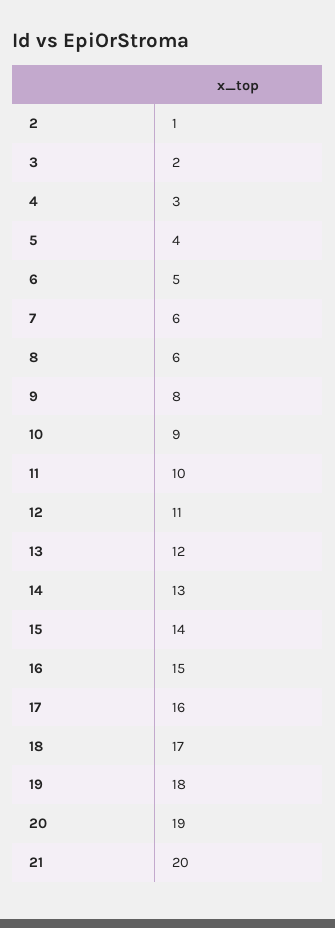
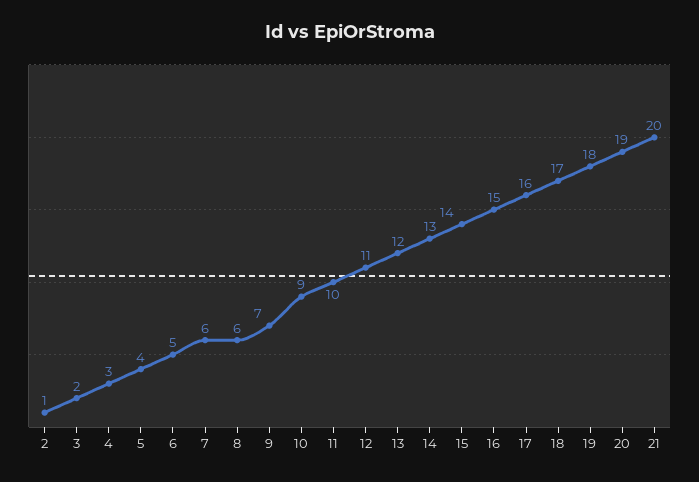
  {
    "2": 1,
    "3": 2,
    "4": 3,
    "5": 4,
    "6": 5,
    "7": 6,
    "8": 6,
-   "9": 8,
+   "9": 7,
    "10": 9,
    "11": 10,
    "12": 11,
    "13": 12,
    "14": 13,
    "15": 14,
    "16": 15,
    "17": 16,
    "18": 17,
    "19": 18,
    "20": 19,
    "21": 20
  }

